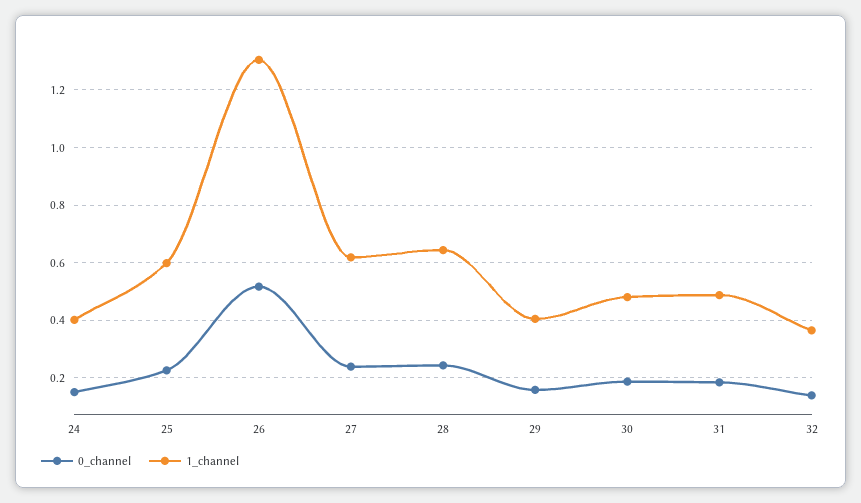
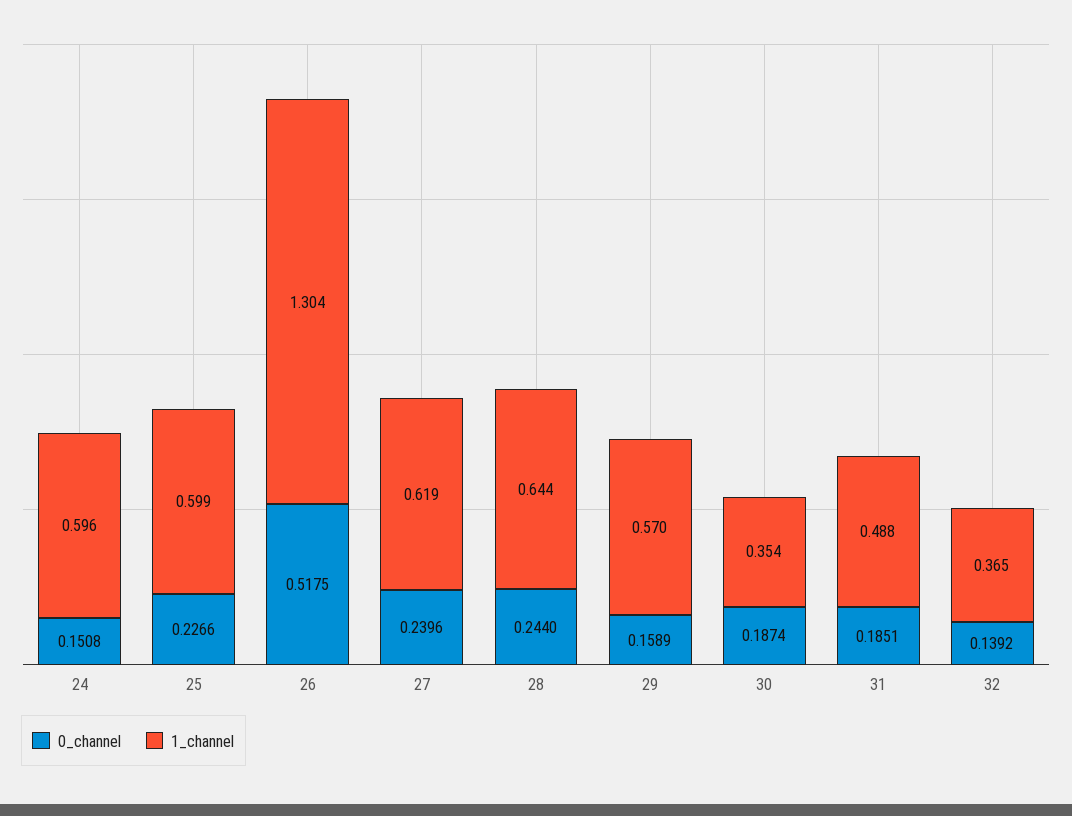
  {
    "0_channel": {
      "24": 0.1508,
      "25": 0.2266,
      "26": 0.5175,
      "27": 0.2396,
      "28": 0.244,
      "29": 0.1589,
      "30": 0.1874,
      "31": 0.1851,
      "32": 0.1392
    },
    "1_channel": {
-     "24": 0.4,
+     "24": 0.596,
      "25": 0.599,
      "26": 1.304,
      "27": 0.619,
      "28": 0.644,
-     "29": 0.4,
+     "29": 0.57,
-     "30": 0.475,
+     "30": 0.354,
      "31": 0.488,
      "32": 0.365
    }
  }

